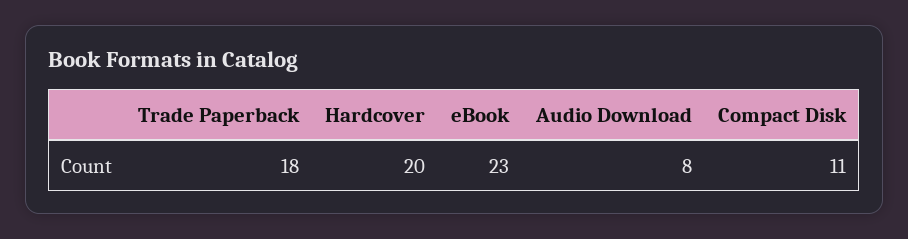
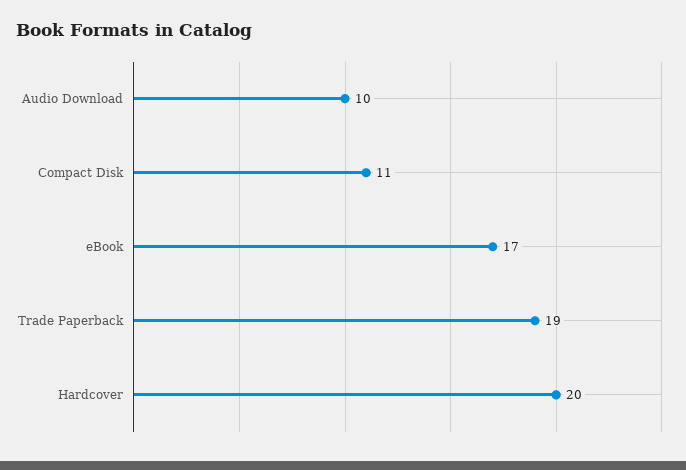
  {
-   "Trade Paperback": 18,
+   "Trade Paperback": 19,
    "Hardcover": 20,
-   "eBook": 23,
+   "eBook": 17,
-   "Audio Download": 8,
+   "Audio Download": 10,
    "Compact Disk": 11
  }

